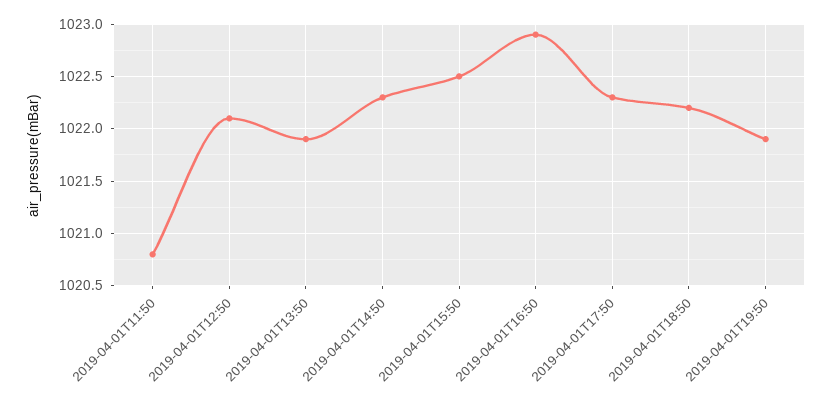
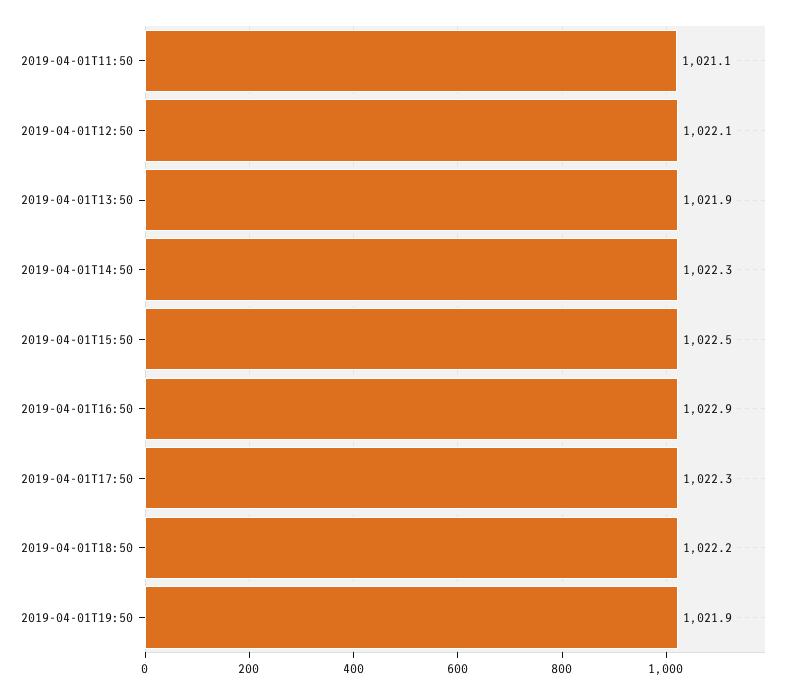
  {
-   "2019-04-01T11:50": 1020.8,
+   "2019-04-01T11:50": 1021.1,
    "2019-04-01T12:50": 1022.1,
    "2019-04-01T13:50": 1021.9,
    "2019-04-01T14:50": 1022.3,
    "2019-04-01T15:50": 1022.5,
    "2019-04-01T16:50": 1022.9,
    "2019-04-01T17:50": 1022.3,
    "2019-04-01T18:50": 1022.2,
    "2019-04-01T19:50": 1021.9
  }

